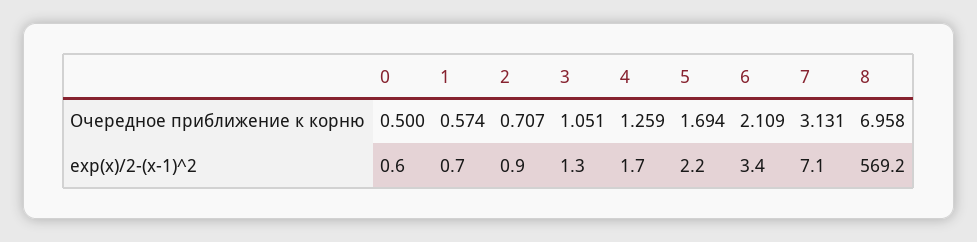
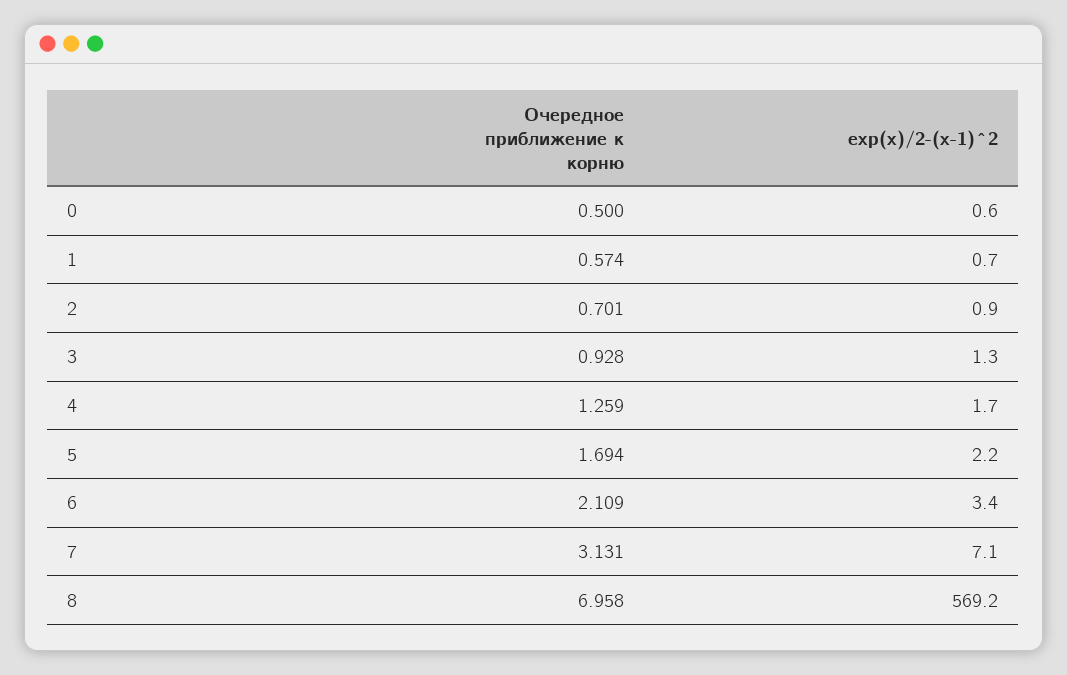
  {
    "0": {
      "Очередное приближение к корню": 0.5,
      "exp(x)/2-(x-1)^2": 0.6
    },
    "1": {
      "Очередное приближение к корню": 0.574,
      "exp(x)/2-(x-1)^2": 0.7
    },
    "2": {
-     "Очередное приближение к корню": 0.707,
+     "Очередное приближение к корню": 0.701,
      "exp(x)/2-(x-1)^2": 0.9
    },
    "3": {
-     "Очередное приближение к корню": 1.051,
+     "Очередное приближение к корню": 0.928,
      "exp(x)/2-(x-1)^2": 1.3
    },
    "4": {
      "Очередное приближение к корню": 1.259,
      "exp(x)/2-(x-1)^2": 1.7
    },
    "5": {
      "Очередное приближение к корню": 1.694,
      "exp(x)/2-(x-1)^2": 2.2
    },
    "6": {
      "Очередное приближение к корню": 2.109,
      "exp(x)/2-(x-1)^2": 3.4
    },
    "7": {
      "Очередное приближение к корню": 3.131,
      "exp(x)/2-(x-1)^2": 7.1
    },
    "8": {
      "Очередное приближение к корню": 6.958,
      "exp(x)/2-(x-1)^2": 569.2
    }
  }

